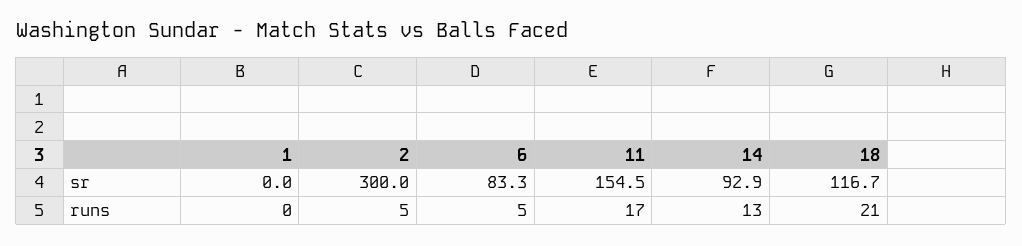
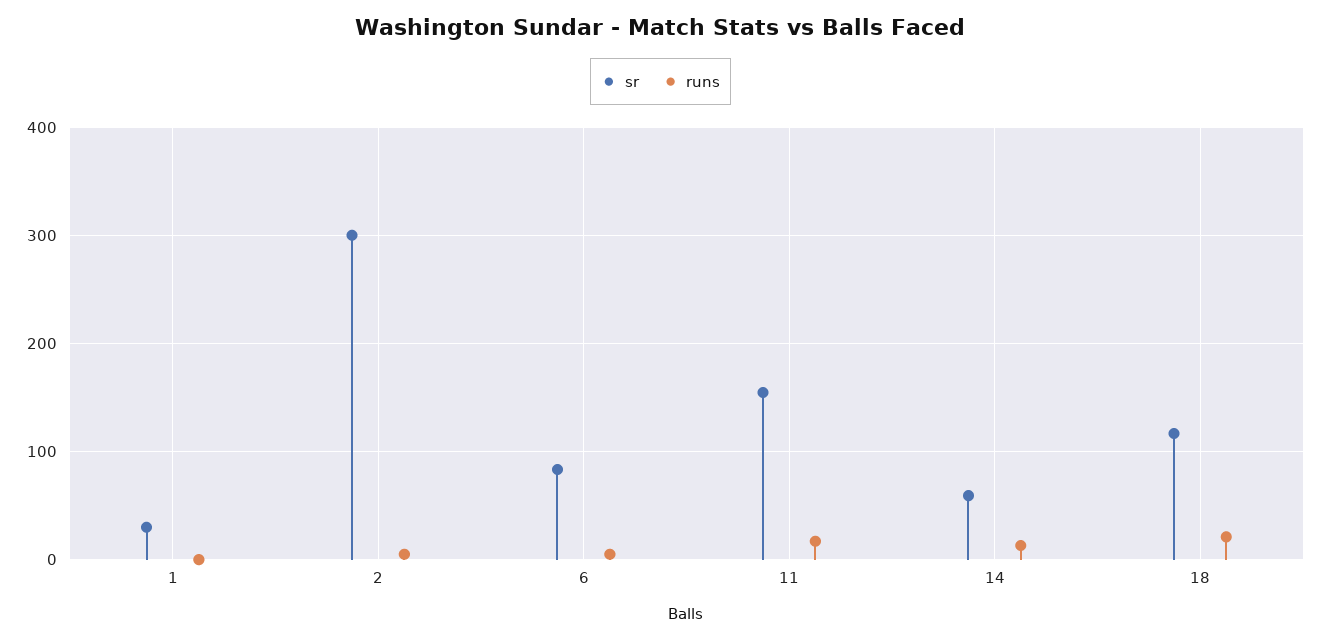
  {
    "sr": {
-     "1": 0,
+     "1": 30,
      "2": 300,
      "6": 83.3,
      "11": 154.5,
-     "14": 92.9,
+     "14": 60,
      "18": 116.7
    },
    "runs": {
      "1": 0,
      "2": 5,
      "6": 5,
      "11": 17,
      "14": 13,
      "18": 21
    }
  }

